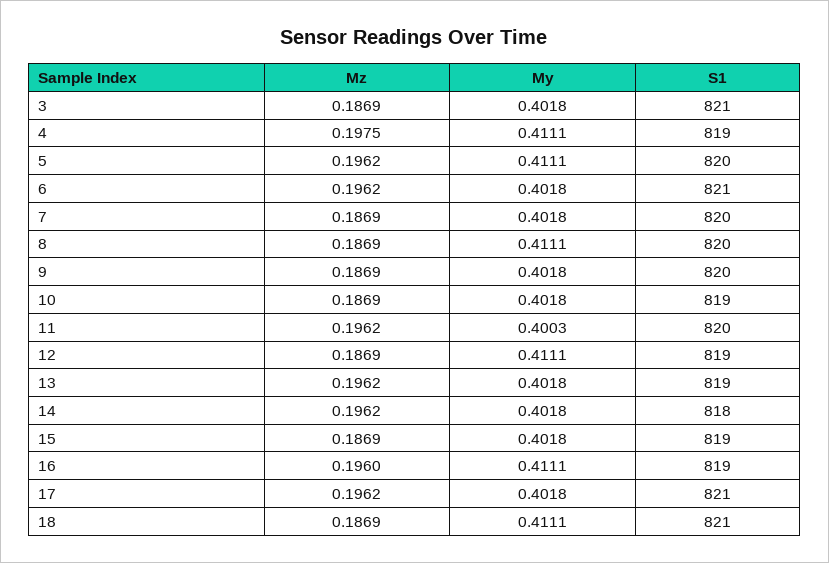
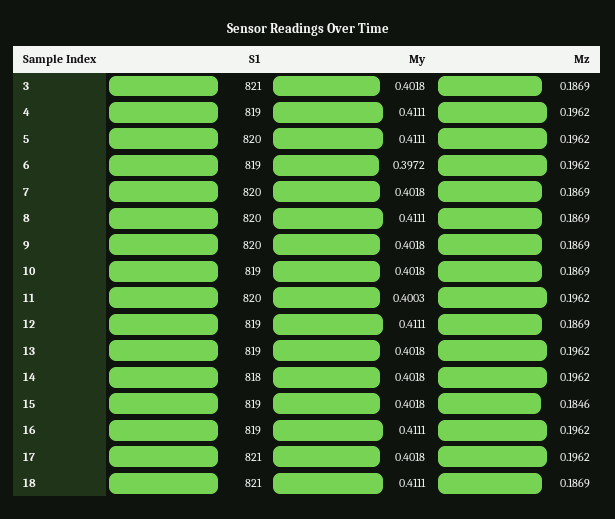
  {
    "Mz": {
      "3": 0.1869,
-     "4": 0.1975,
+     "4": 0.1962,
      "5": 0.1962,
      "6": 0.1962,
      "7": 0.1869,
      "8": 0.1869,
      "9": 0.1869,
      "10": 0.1869,
      "11": 0.1962,
      "12": 0.1869,
      "13": 0.1962,
      "14": 0.1962,
-     "15": 0.1869,
+     "15": 0.1846,
-     "16": 0.196,
+     "16": 0.1962,
      "17": 0.1962,
      "18": 0.1869
    },
    "My": {
      "3": 0.4018,
      "4": 0.4111,
      "5": 0.4111,
-     "6": 0.4018,
+     "6": 0.3972,
      "7": 0.4018,
      "8": 0.4111,
      "9": 0.4018,
      "10": 0.4018,
      "11": 0.4003,
      "12": 0.4111,
      "13": 0.4018,
      "14": 0.4018,
      "15": 0.4018,
      "16": 0.4111,
      "17": 0.4018,
      "18": 0.4111
    },
    "S1": {
      "3": 821,
      "4": 819,
      "5": 820,
-     "6": 821,
+     "6": 819,
      "7": 820,
      "8": 820,
      "9": 820,
      "10": 819,
      "11": 820,
      "12": 819,
      "13": 819,
      "14": 818,
      "15": 819,
      "16": 819,
      "17": 821,
      "18": 821
    }
  }

